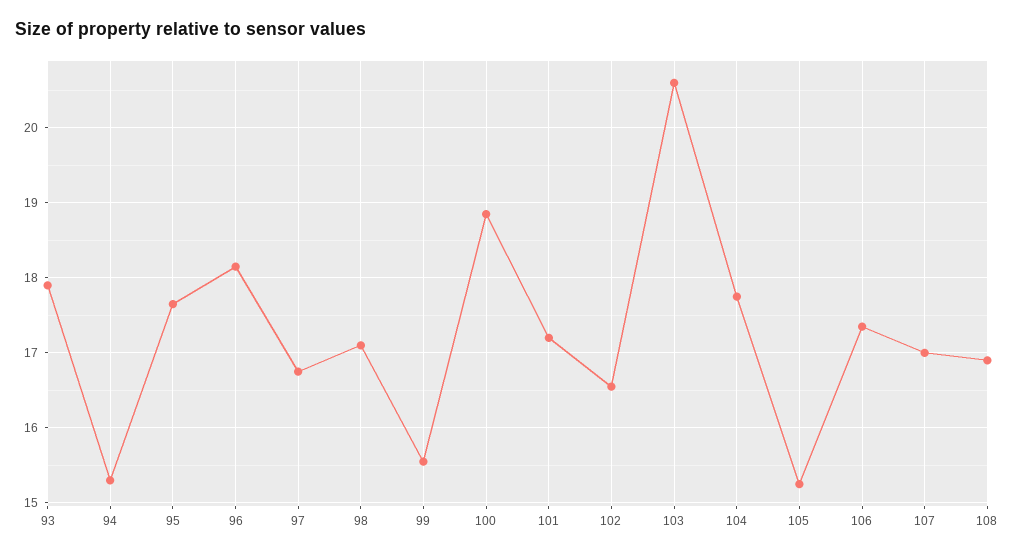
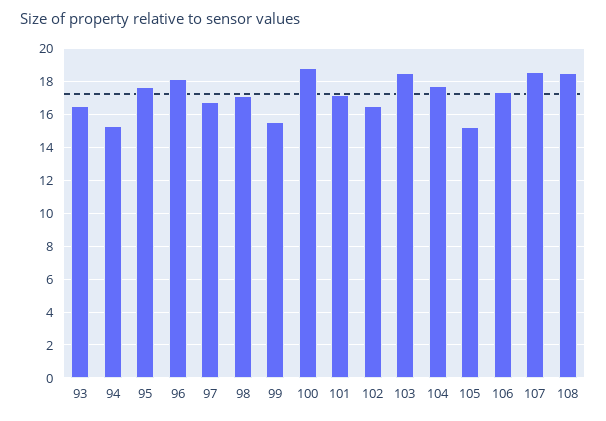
  {
-   "93": 17.9,
+   "93": 16.5,
    "94": 15.3,
    "95": 17.7,
    "96": 18.2,
    "97": 16.8,
    "98": 17.1,
    "99": 15.6,
    "100": 18.9,
    "101": 17.2,
    "102": 16.6,
-   "103": 20.6,
+   "103": 18.5,
    "104": 17.8,
    "105": 15.3,
    "106": 17.4,
-   "107": 17,
+   "107": 18.5,
-   "108": 16.9
+   "108": 18.5
  }

